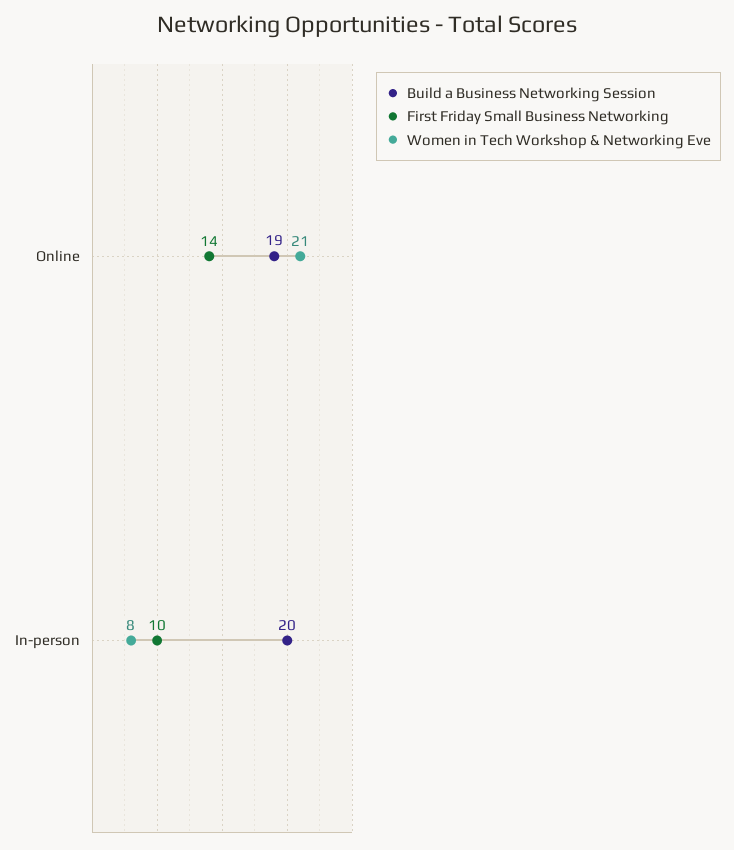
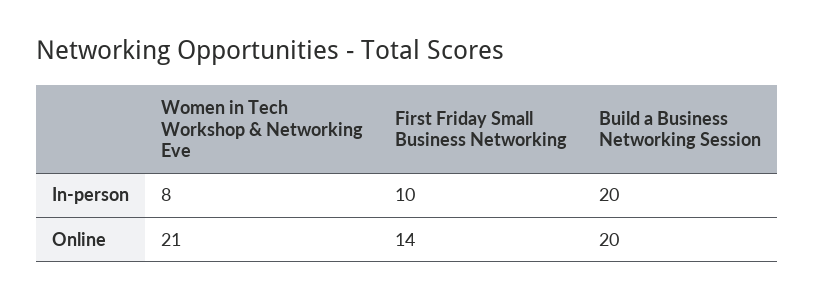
  {
    "Build a Business Networking Session": {
-     "Online": 19,
+     "Online": 20,
      "In-person": 20
    },
    "First Friday Small Business Networking": {
      "Online": 14,
      "In-person": 10
    },
    "Women in Tech Workshop & Networking Eve": {
      "Online": 21,
      "In-person": 8
    }
  }

